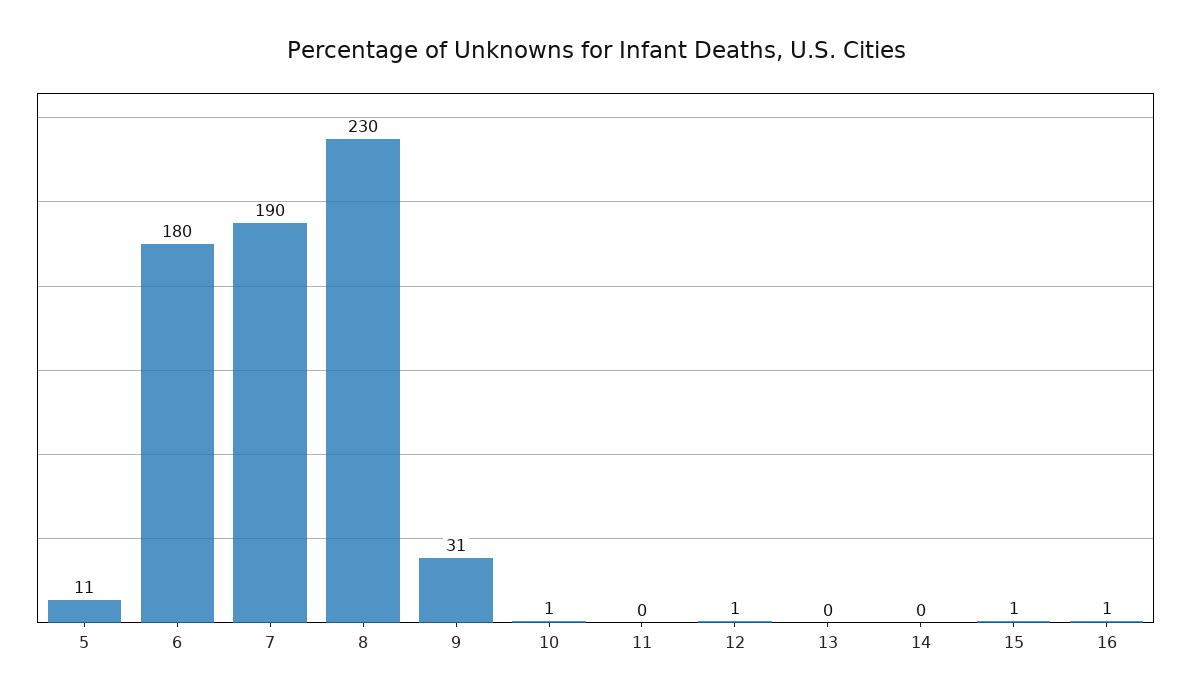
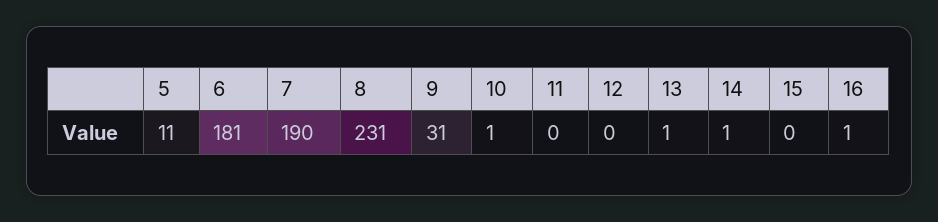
  {
    "5": 11,
-   "6": 180,
+   "6": 181,
    "7": 190,
-   "8": 230,
+   "8": 231,
    "9": 31,
    "10": 1,
    "11": 0,
-   "12": 1,
+   "12": 0,
-   "13": 0,
+   "13": 1,
-   "14": 0,
+   "14": 1,
-   "15": 1,
+   "15": 0,
    "16": 1
  }

